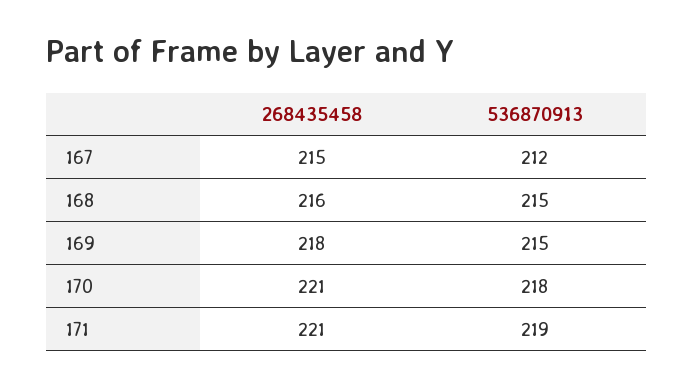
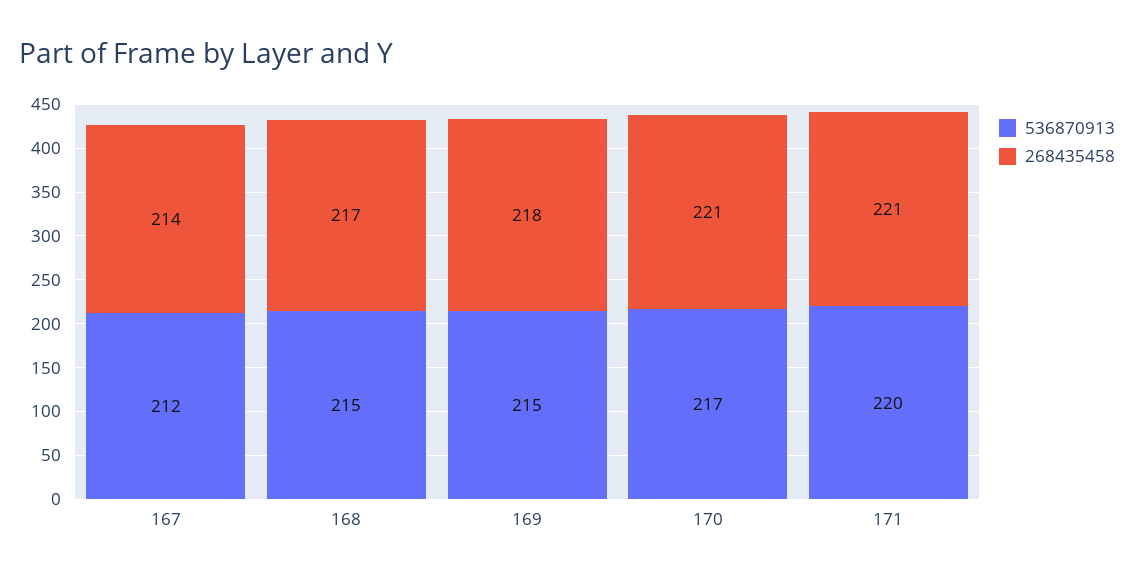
  {
    "268435458": {
-     "167": 215,
+     "167": 214,
-     "168": 216,
+     "168": 217,
      "169": 218,
      "170": 221,
      "171": 221
    },
    "536870913": {
      "167": 212,
      "168": 215,
      "169": 215,
-     "170": 218,
+     "170": 217,
-     "171": 219
+     "171": 220
    }
  }

